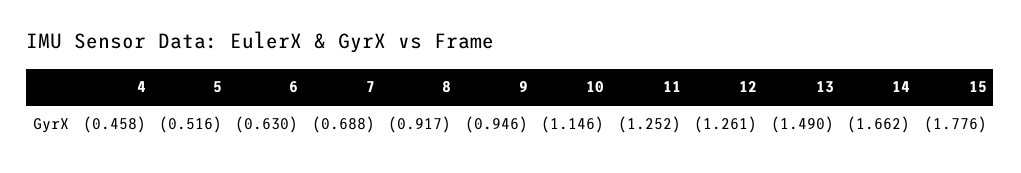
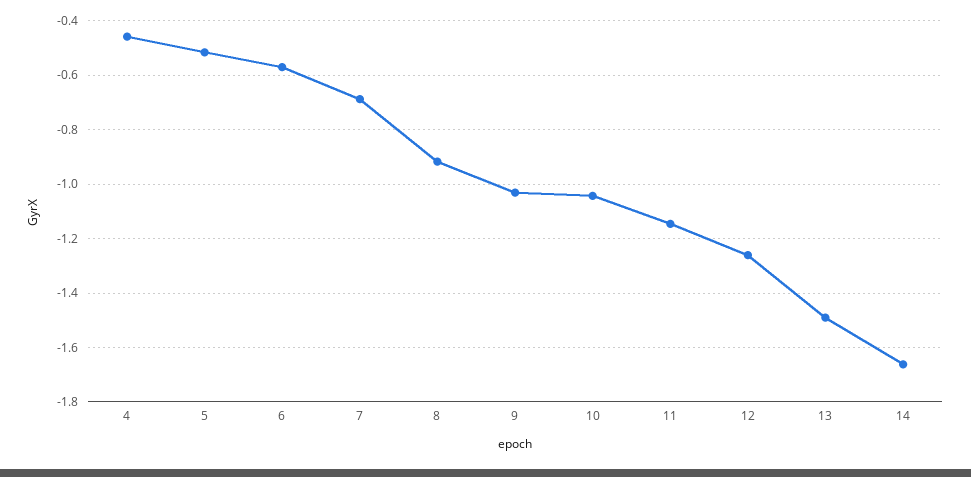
  {
    "4": -0.458,
    "5": -0.516,
-   "6": -0.63,
+   "6": -0.575,
    "7": -0.688,
    "8": -0.917,
-   "9": -0.946,
+   "9": -1.025,
-   "10": -1.146,
+   "10": -1.05,
-   "11": -1.252,
+   "11": -1.15,
    "12": -1.261,
    "13": -1.49,
-   "14": -1.662,
+   "14": -1.662
-   "15": -1.776
  }

